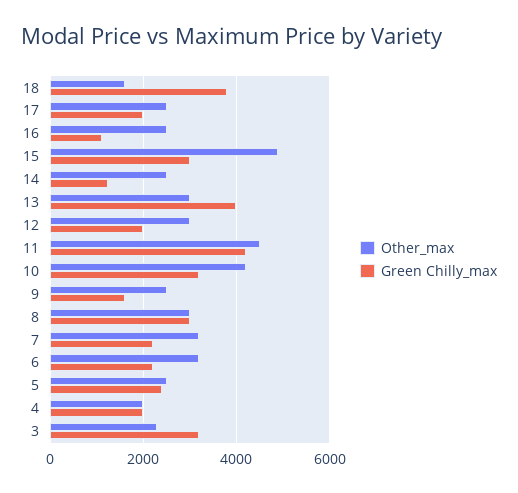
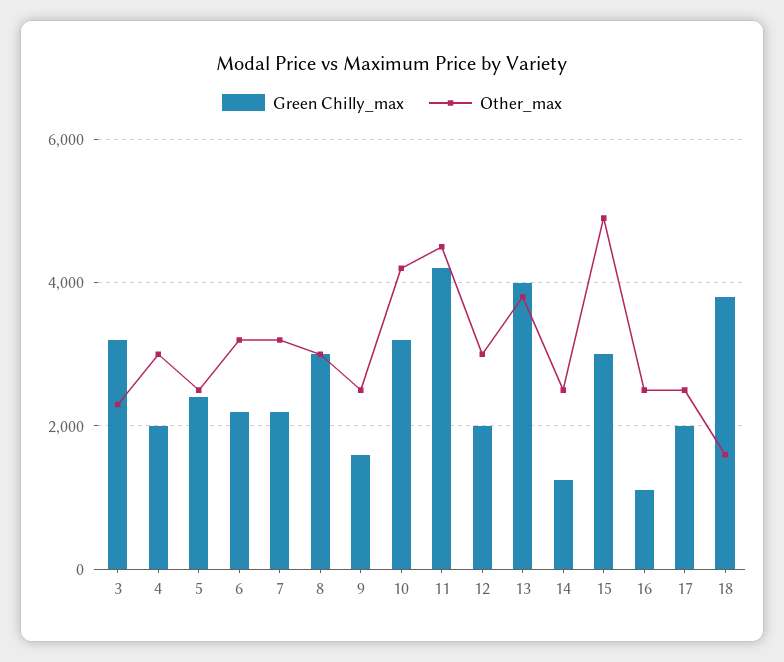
  {
    "Other_max": {
      "18": 1600,
      "17": 2600,
      "16": 2600,
      "15": 5000,
      "14": 2600,
-     "13": 3000,
+     "13": 3800,
      "12": 3000,
      "11": 4600,
      "10": 4200,
      "9": 2600,
      "8": 3000,
      "7": 3200,
      "6": 3200,
      "5": 2600,
-     "4": 2000,
+     "4": 3000,
      "3": 2400
    },
    "Green Chilly_max": {
      "18": 3800,
      "17": 2000,
      "16": 1200,
      "15": 3000,
      "14": 1200,
      "13": 4000,
      "12": 2000,
      "11": 4200,
      "10": 3200,
      "9": 1600,
      "8": 3000,
      "7": 2200,
      "6": 2200,
      "5": 2400,
      "4": 2000,
      "3": 3200
    }
  }

